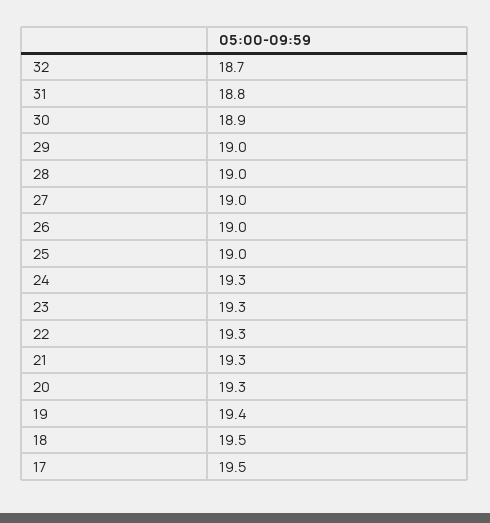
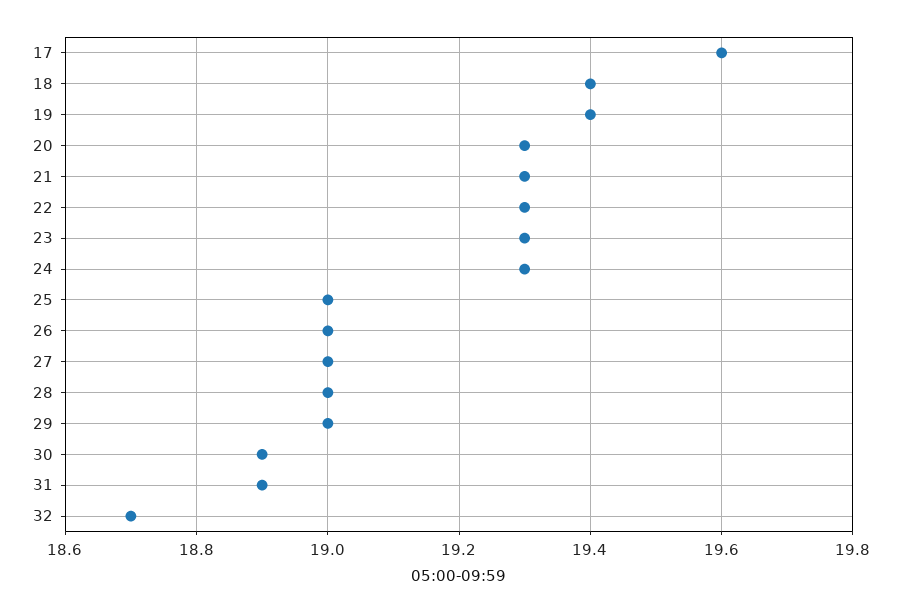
  {
    "32": 18.7,
-   "31": 18.8,
+   "31": 18.9,
    "30": 18.9,
    "29": 19,
    "28": 19,
    "27": 19,
    "26": 19,
    "25": 19,
    "24": 19.3,
    "23": 19.3,
    "22": 19.3,
    "21": 19.3,
    "20": 19.3,
    "19": 19.4,
-   "18": 19.5,
+   "18": 19.4,
-   "17": 19.5
+   "17": 19.6
  }

